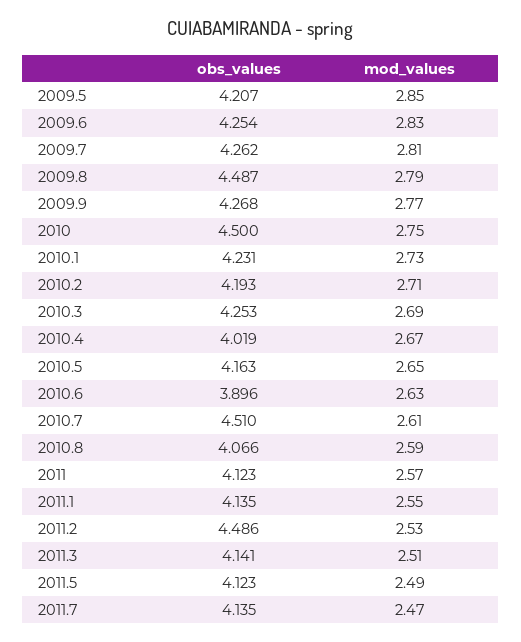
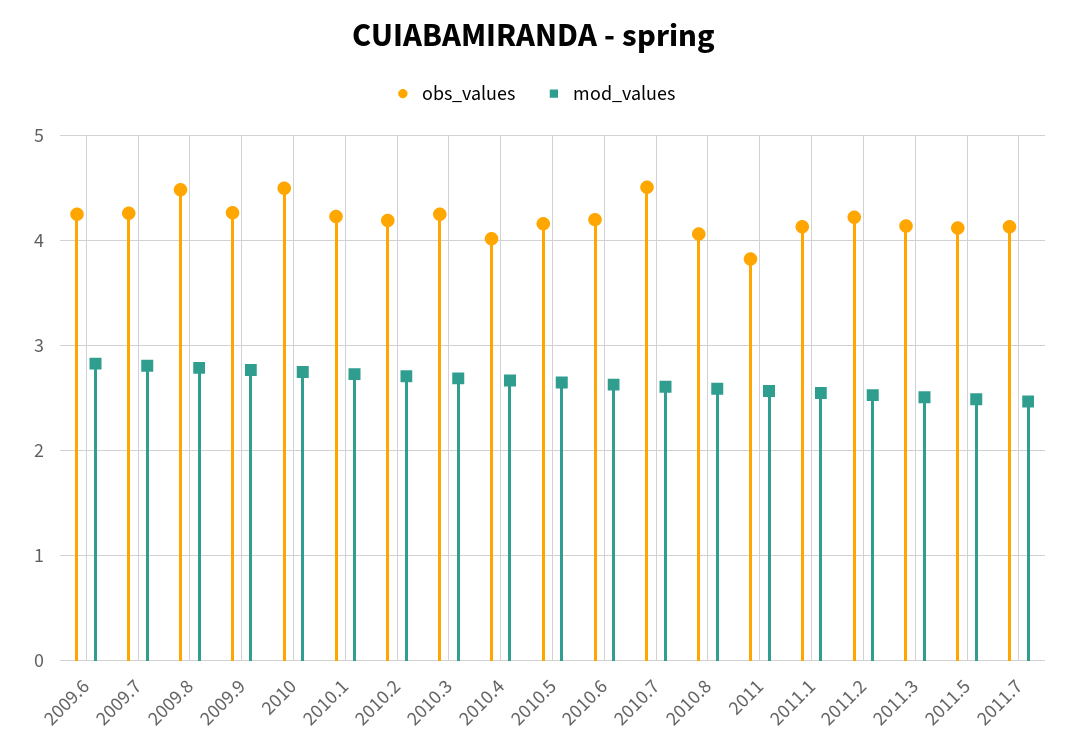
  {
    "obs_values": {
-     "2009.5": 4.207,
      "2009.6": 4.254,
      "2009.7": 4.262,
      "2009.8": 4.487,
      "2009.9": 4.268,
      "2010": 4.5,
      "2010.1": 4.231,
      "2010.2": 4.193,
      "2010.3": 4.253,
      "2010.4": 4.019,
      "2010.5": 4.163,
-     "2010.6": 3.896,
+     "2010.6": 4.2,
      "2010.7": 4.51,
      "2010.8": 4.066,
-     "2011": 4.123,
+     "2011": 3.8,
      "2011.1": 4.135,
-     "2011.2": 4.486,
+     "2011.2": 4.2,
      "2011.3": 4.141,
      "2011.5": 4.123,
      "2011.7": 4.135
    },
    "mod_values": {
-     "2009.5": 2.85,
      "2009.6": 2.83,
      "2009.7": 2.81,
      "2009.8": 2.79,
      "2009.9": 2.77,
      "2010": 2.75,
      "2010.1": 2.73,
      "2010.2": 2.71,
      "2010.3": 2.69,
      "2010.4": 2.67,
      "2010.5": 2.65,
      "2010.6": 2.63,
      "2010.7": 2.61,
      "2010.8": 2.59,
      "2011": 2.57,
      "2011.1": 2.55,
      "2011.2": 2.53,
      "2011.3": 2.51,
      "2011.5": 2.49,
      "2011.7": 2.47
    }
  }

